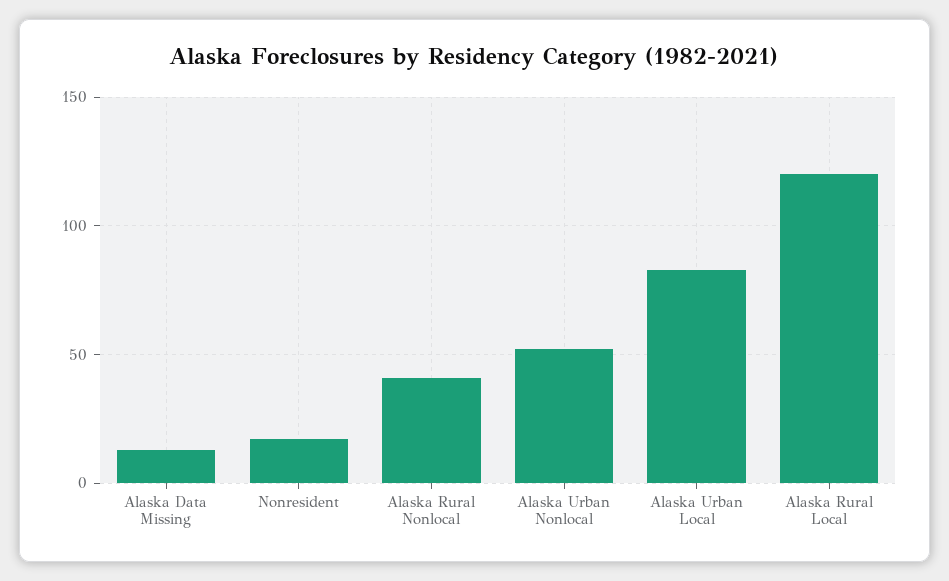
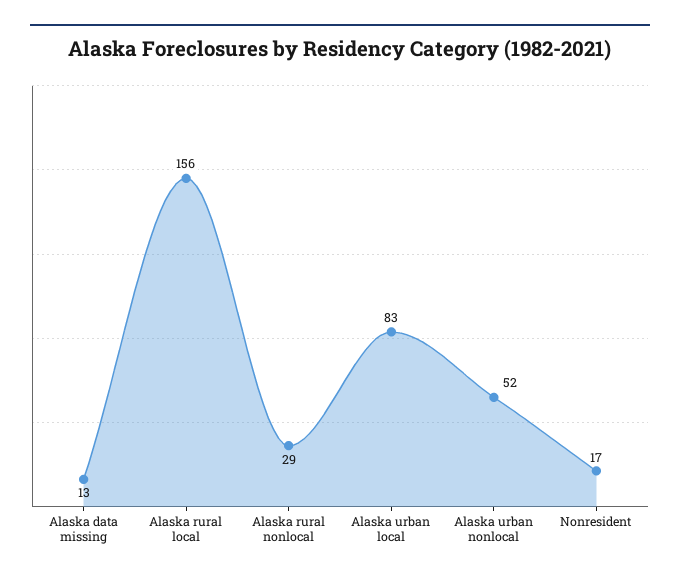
  {
    "Alaska Data Missing": 13,
    "Nonresident": 17,
-   "Alaska Rural Nonlocal": 40,
+   "Alaska Rural Nonlocal": 29,
    "Alaska Urban Nonlocal": 52,
    "Alaska Urban Local": 83,
-   "Alaska Rural Local": 120
+   "Alaska Rural Local": 156
  }

